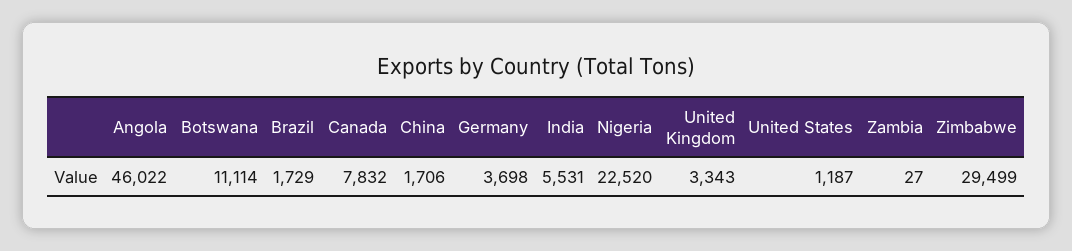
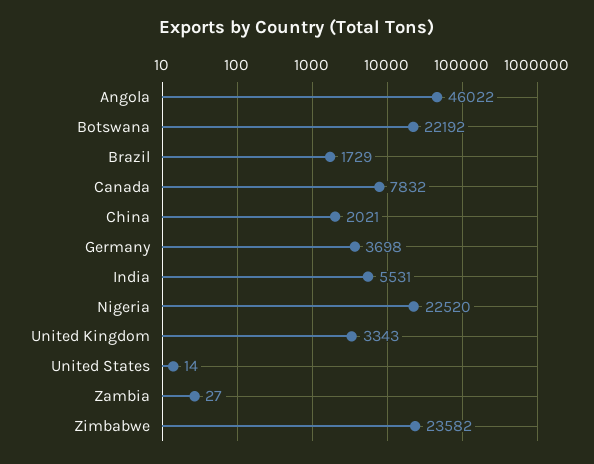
  {
    "Angola": 46022,
-   "Botswana": 11114,
+   "Botswana": 22192,
    "Brazil": 1729,
    "Canada": 7832,
-   "China": 1706,
+   "China": 2021,
    "Germany": 3698,
    "India": 5531,
    "Nigeria": 22520,
    "United Kingdom": 3343,
-   "United States": 1187,
+   "United States": 14,
    "Zambia": 27,
-   "Zimbabwe": 29499
+   "Zimbabwe": 23582
  }

